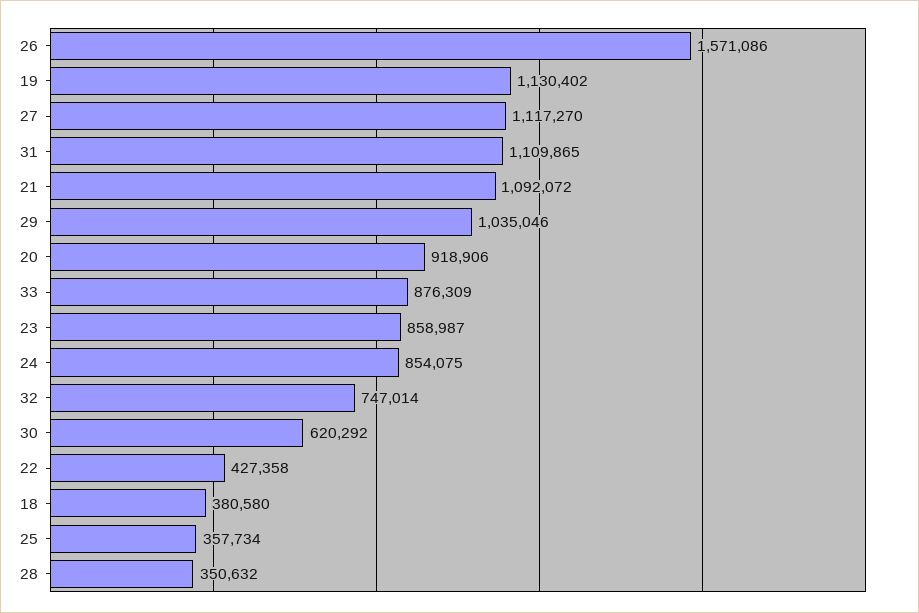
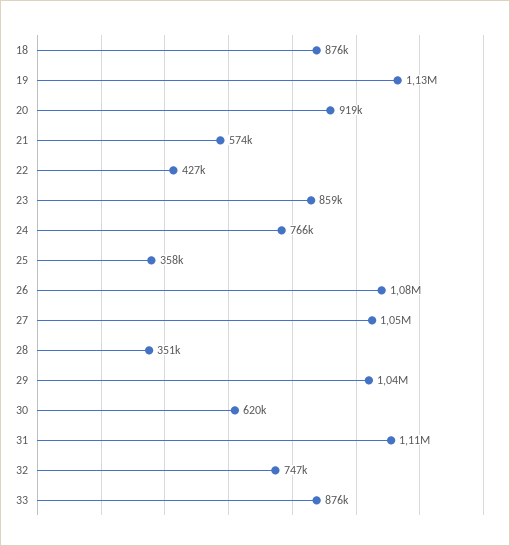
  {
-   "26": 1571086,
+   "26": 1080000,
    "19": 1130402,
-   "27": 1117270,
+   "27": 1050000,
    "31": 1109865,
-   "21": 1092072,
+   "21": 574000,
    "29": 1035046,
    "20": 918906,
    "33": 876309,
    "23": 858987,
-   "24": 854075,
+   "24": 766000,
    "32": 747014,
    "30": 620292,
    "22": 427358,
-   "18": 380580,
+   "18": 876000,
    "25": 357734,
    "28": 350632
  }

